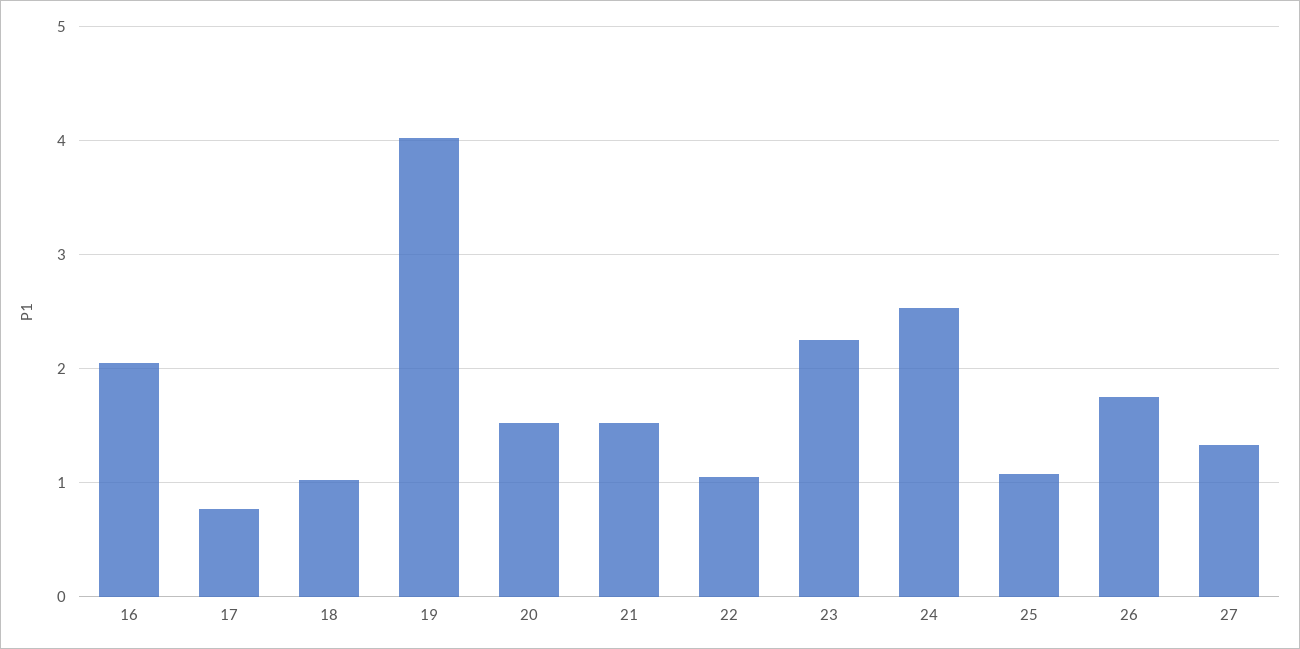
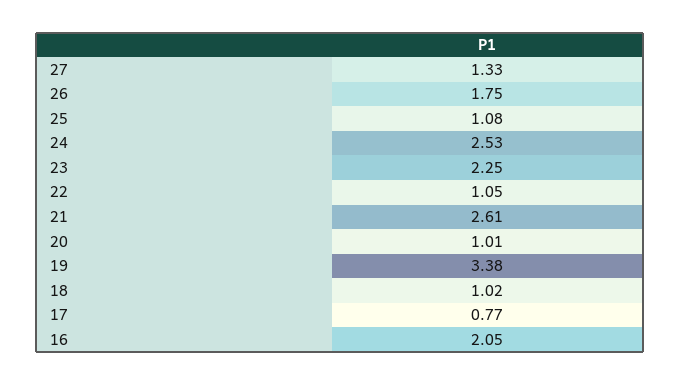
  {
    "16": 2.05,
    "17": 0.77,
    "18": 1.02,
-   "19": 4,
+   "19": 3.38,
-   "20": 1.5,
+   "20": 1.01,
-   "21": 1.5,
+   "21": 2.61,
    "22": 1.05,
    "23": 2.25,
    "24": 2.53,
    "25": 1.08,
    "26": 1.75,
    "27": 1.33
  }

